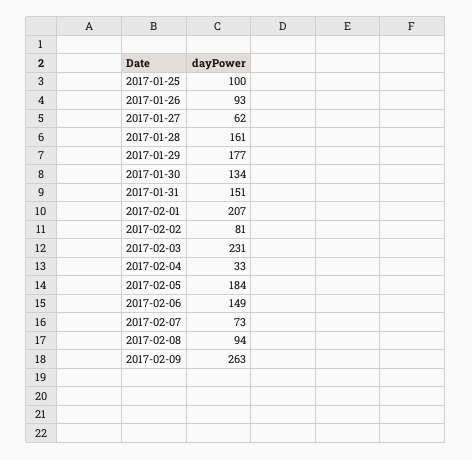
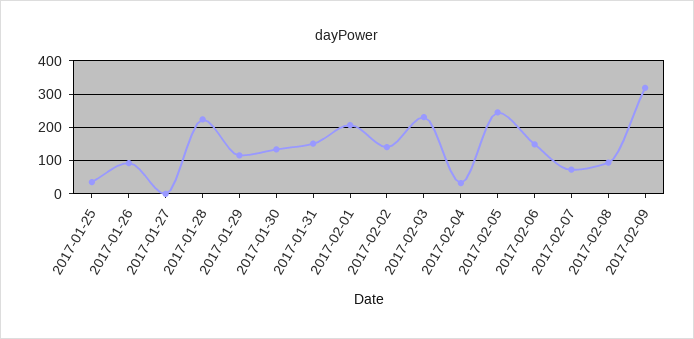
  {
-   "2017-01-25": 100,
+   "2017-01-25": 40,
    "2017-01-26": 93,
-   "2017-01-27": 62,
+   "2017-01-27": 0,
-   "2017-01-28": 161,
+   "2017-01-28": 220,
-   "2017-01-29": 177,
+   "2017-01-29": 120,
    "2017-01-30": 134,
    "2017-01-31": 151,
    "2017-02-01": 207,
-   "2017-02-02": 81,
+   "2017-02-02": 140,
    "2017-02-03": 231,
    "2017-02-04": 33,
-   "2017-02-05": 184,
+   "2017-02-05": 240,
    "2017-02-06": 149,
    "2017-02-07": 73,
    "2017-02-08": 94,
-   "2017-02-09": 263
+   "2017-02-09": 320
  }

